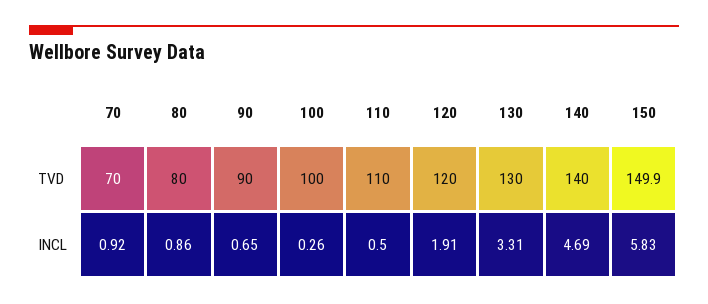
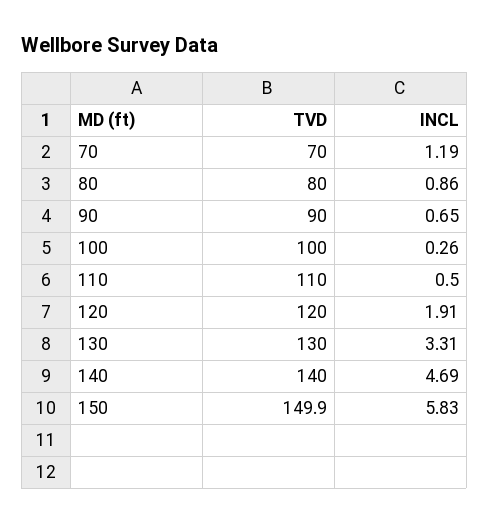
  {
    "70": {
      "TVD": 70,
-     "INCL": 0.92
+     "INCL": 1.19
    },
    "80": {
      "TVD": 80,
      "INCL": 0.86
    },
    "90": {
      "TVD": 90,
      "INCL": 0.65
    },
    "100": {
      "TVD": 100,
      "INCL": 0.26
    },
    "110": {
      "TVD": 110,
      "INCL": 0.5
    },
    "120": {
      "TVD": 120,
      "INCL": 1.91
    },
    "130": {
      "TVD": 130,
      "INCL": 3.31
    },
    "140": {
      "TVD": 140,
      "INCL": 4.69
    },
    "150": {
      "TVD": 149.9,
      "INCL": 5.83
    }
  }

